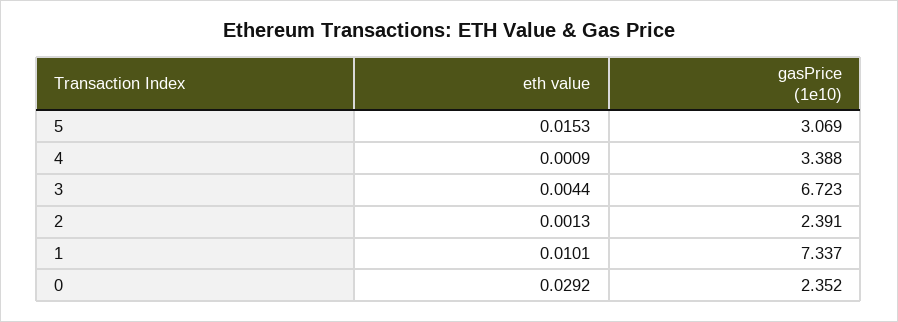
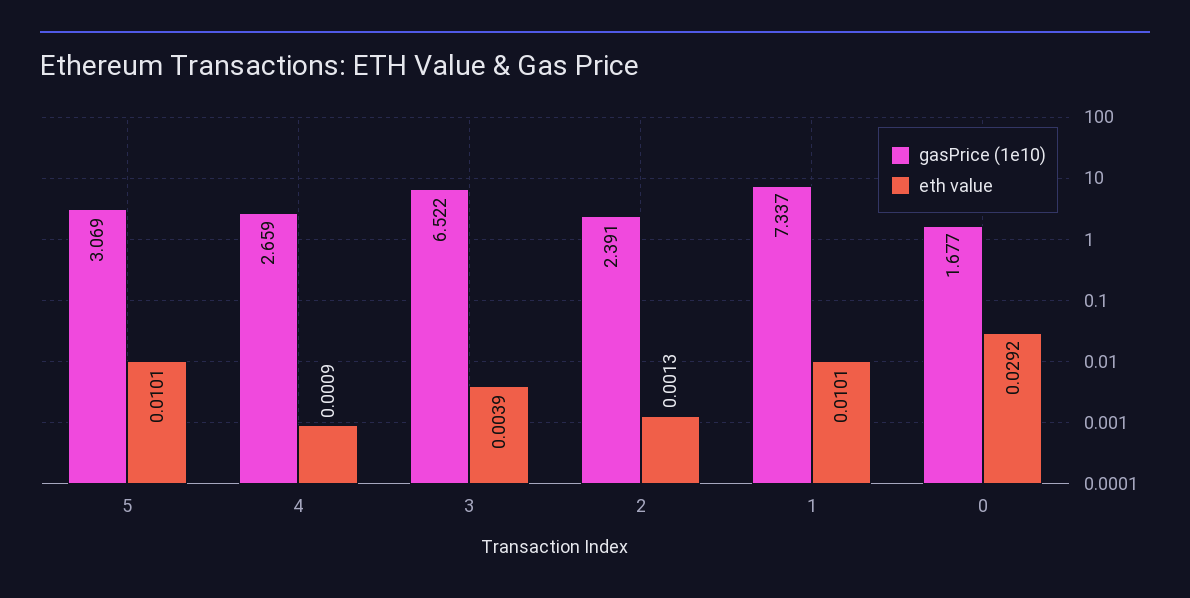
  {
    "eth value": {
-     "5": 0.0153,
+     "5": 0.0101,
      "4": 0.0009,
-     "3": 0.0044,
+     "3": 0.0039,
      "2": 0.0013,
      "1": 0.0101,
      "0": 0.0292
    },
    "gasPrice (1e10)": {
      "5": 3.069,
-     "4": 3.388,
+     "4": 2.659,
-     "3": 6.723,
+     "3": 6.522,
      "2": 2.391,
      "1": 7.337,
-     "0": 2.352
+     "0": 1.677
    }
  }

